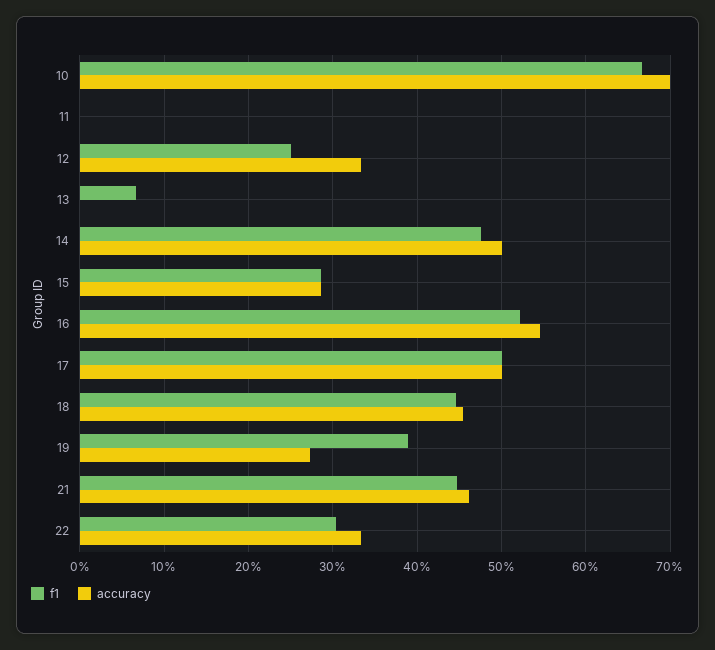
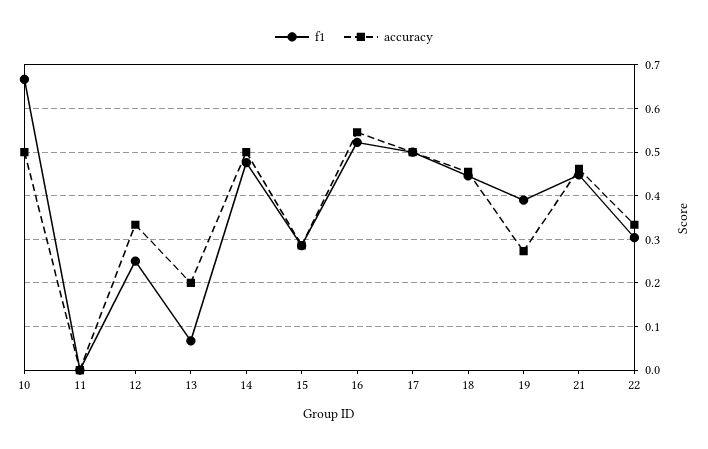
  {
    "f1": {
      "10": 0.67,
      "11": 0,
      "12": 0.25,
      "13": 0.07,
      "14": 0.48,
      "15": 0.29,
      "16": 0.52,
      "17": 0.5,
      "18": 0.45,
      "19": 0.39,
      "21": 0.45,
      "22": 0.3
    },
    "accuracy": {
-     "10": 0.7,
+     "10": 0.5,
      "11": 0,
      "12": 0.33,
-     "13": 0,
+     "13": 0.2,
      "14": 0.5,
      "15": 0.29,
      "16": 0.55,
      "17": 0.5,
      "18": 0.45,
      "19": 0.27,
      "21": 0.46,
      "22": 0.33
    }
  }

